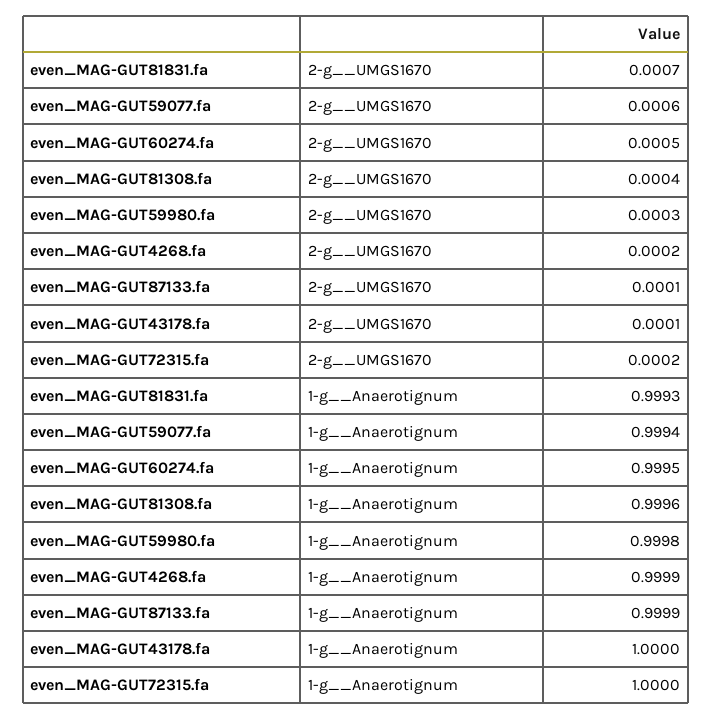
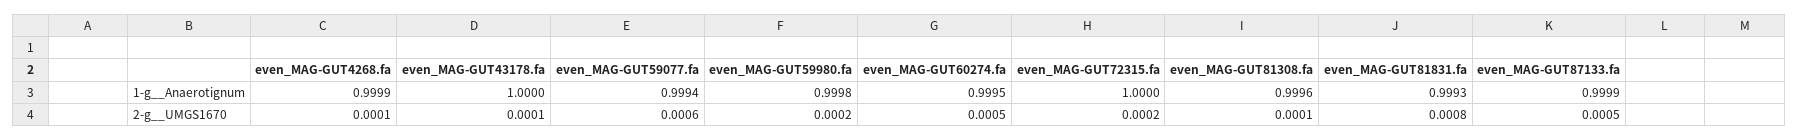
  {
    "even_MAG-GUT81831.fa": {
-     "2-g__UMGS1670": 0.0007,
+     "2-g__UMGS1670": 0.0008,
      "1-g__Anaerotignum": 0.9993
    },
    "even_MAG-GUT59077.fa": {
      "2-g__UMGS1670": 0.0006,
      "1-g__Anaerotignum": 0.9994
    },
    "even_MAG-GUT60274.fa": {
      "2-g__UMGS1670": 0.0005,
      "1-g__Anaerotignum": 0.9995
    },
    "even_MAG-GUT81308.fa": {
-     "2-g__UMGS1670": 0.0004,
+     "2-g__UMGS1670": 0.0001,
      "1-g__Anaerotignum": 0.9996
    },
    "even_MAG-GUT59980.fa": {
-     "2-g__UMGS1670": 0.0003,
+     "2-g__UMGS1670": 0.0002,
      "1-g__Anaerotignum": 0.9998
    },
    "even_MAG-GUT4268.fa": {
-     "2-g__UMGS1670": 0.0002,
+     "2-g__UMGS1670": 0.0001,
      "1-g__Anaerotignum": 0.9999
    },
    "even_MAG-GUT87133.fa": {
-     "2-g__UMGS1670": 0.0001,
+     "2-g__UMGS1670": 0.0005,
      "1-g__Anaerotignum": 0.9999
    },
    "even_MAG-GUT43178.fa": {
      "2-g__UMGS1670": 0.0001,
      "1-g__Anaerotignum": 1
    },
    "even_MAG-GUT72315.fa": {
      "2-g__UMGS1670": 0.0002,
      "1-g__Anaerotignum": 1
    }
  }

